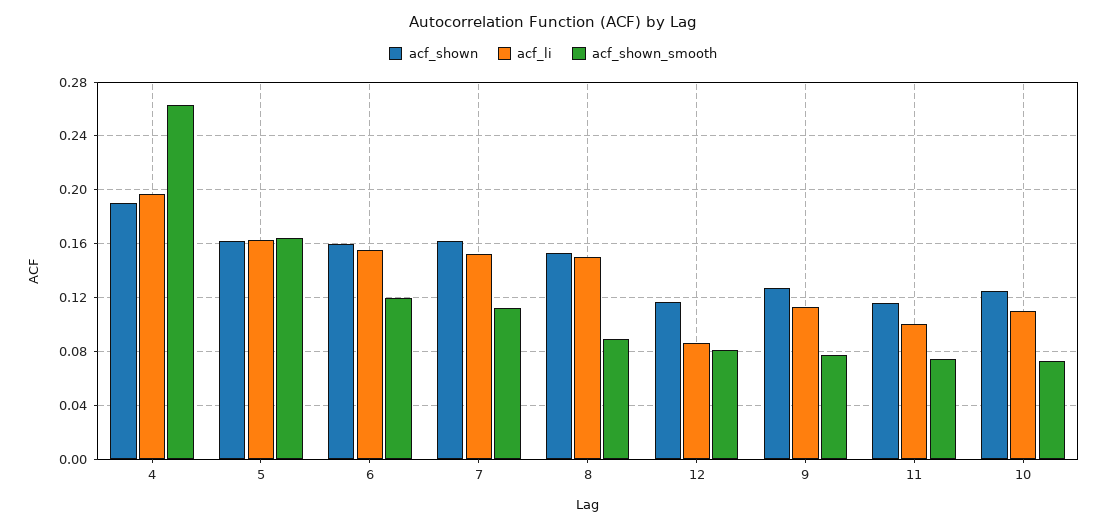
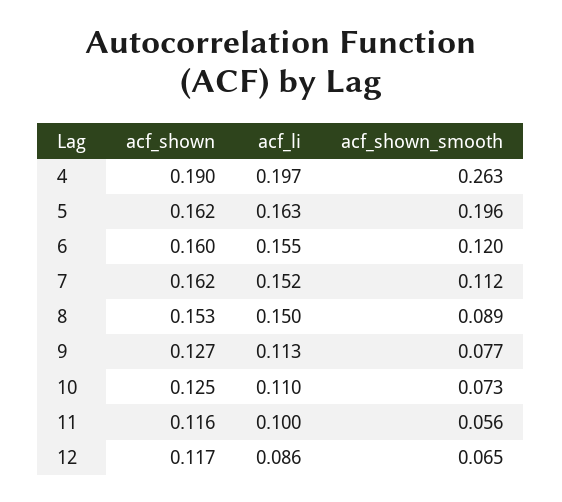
  {
    "acf_shown": {
      "4": 0.19,
      "5": 0.162,
      "6": 0.16,
      "7": 0.162,
      "8": 0.153,
      "12": 0.117,
      "9": 0.127,
      "11": 0.116,
      "10": 0.125
    },
    "acf_li": {
      "4": 0.197,
      "5": 0.163,
      "6": 0.155,
      "7": 0.152,
      "8": 0.15,
      "12": 0.086,
      "9": 0.113,
      "11": 0.1,
      "10": 0.11
    },
    "acf_shown_smooth": {
      "4": 0.263,
-     "5": 0.165,
+     "5": 0.196,
      "6": 0.12,
      "7": 0.112,
      "8": 0.089,
-     "12": 0.08,
+     "12": 0.065,
      "9": 0.077,
-     "11": 0.075,
+     "11": 0.056,
      "10": 0.073
    }
  }

